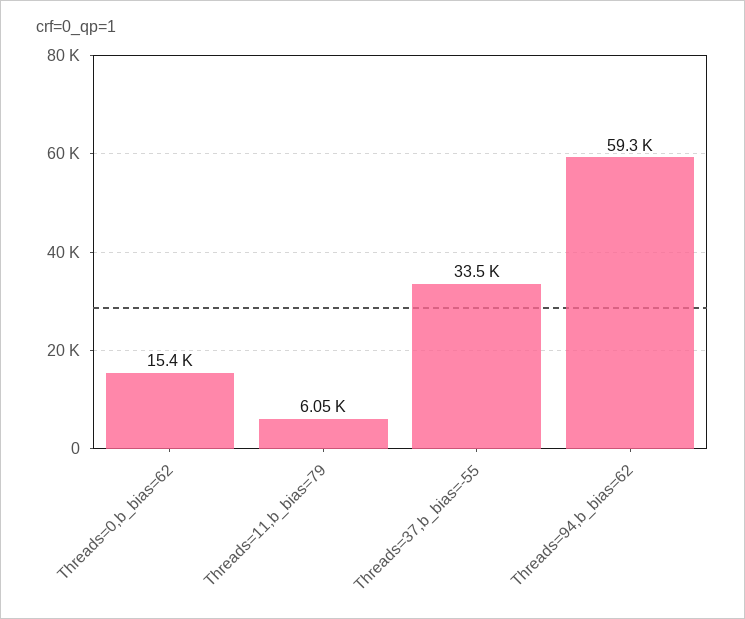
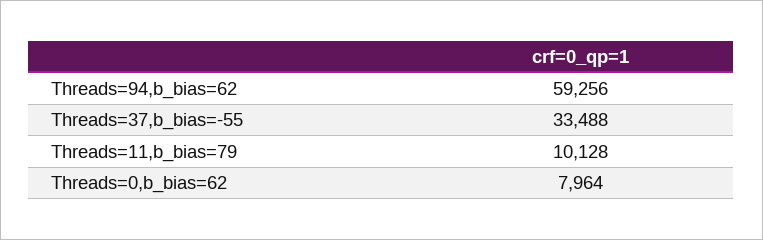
  {
-   "Threads=0,b_bias=62": 15400,
+   "Threads=0,b_bias=62": 7964,
-   "Threads=11,b_bias=79": 6050,
+   "Threads=11,b_bias=79": 10128,
    "Threads=37,b_bias=-55": 33488,
    "Threads=94,b_bias=62": 59256
  }

